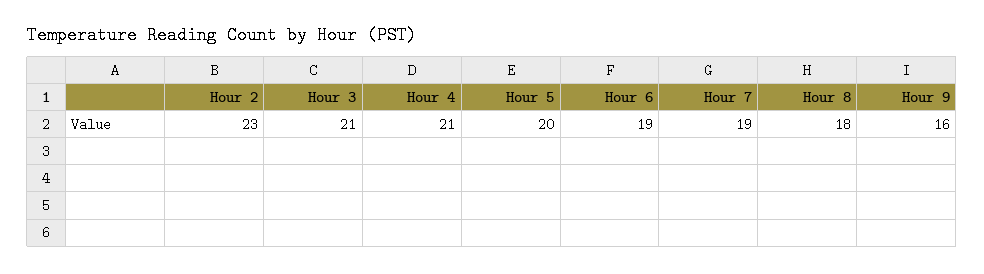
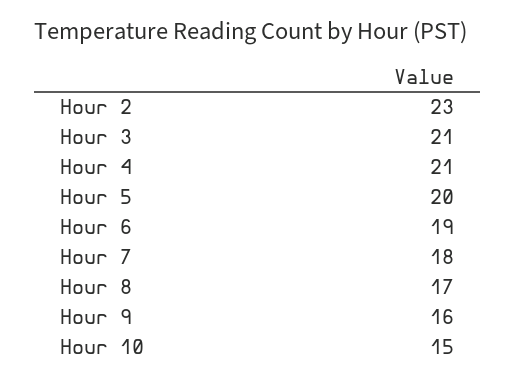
  {
    "Hour 2": 23,
    "Hour 3": 21,
    "Hour 4": 21,
    "Hour 5": 20,
    "Hour 6": 19,
-   "Hour 7": 19,
+   "Hour 7": 18,
-   "Hour 8": 18,
+   "Hour 8": 17,
-   "Hour 9": 16
+   "Hour 9": 16,
+   "Hour 10": 15
  }

